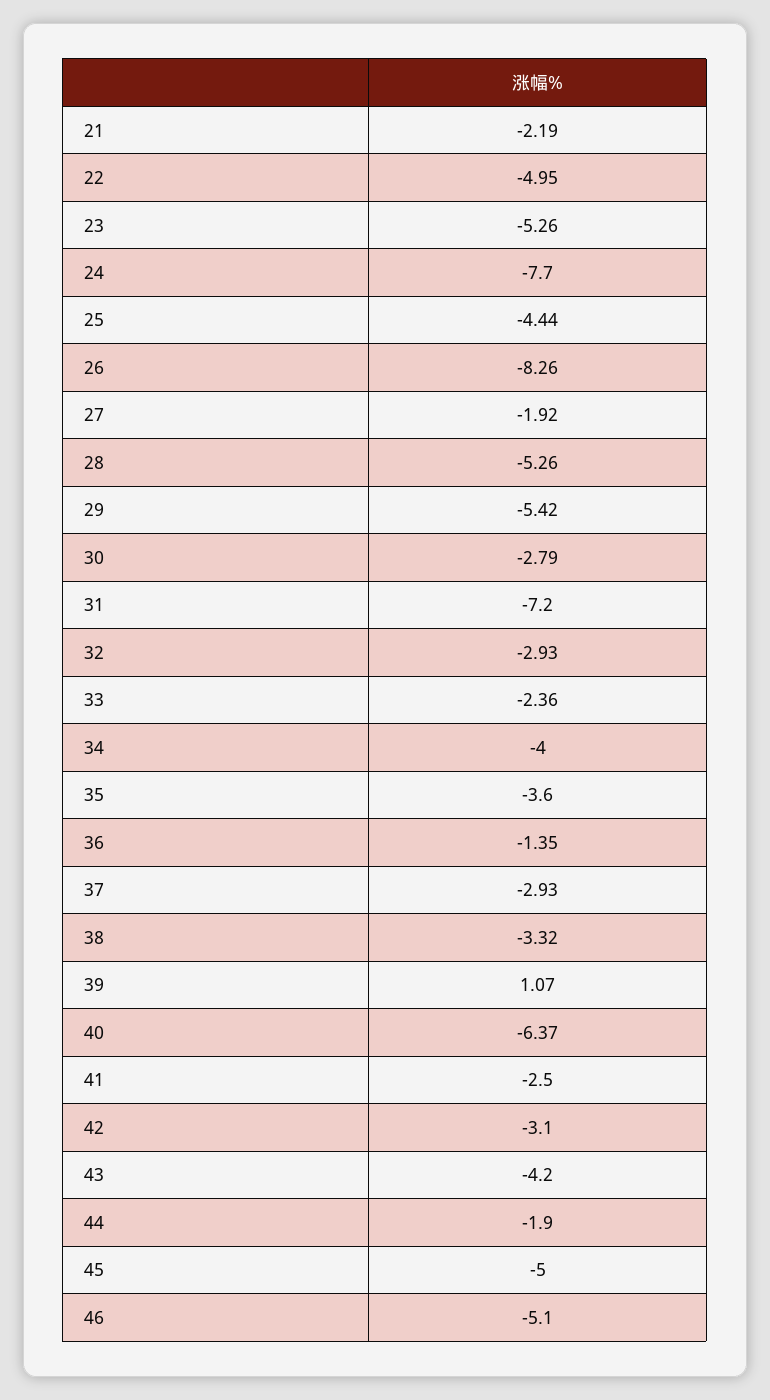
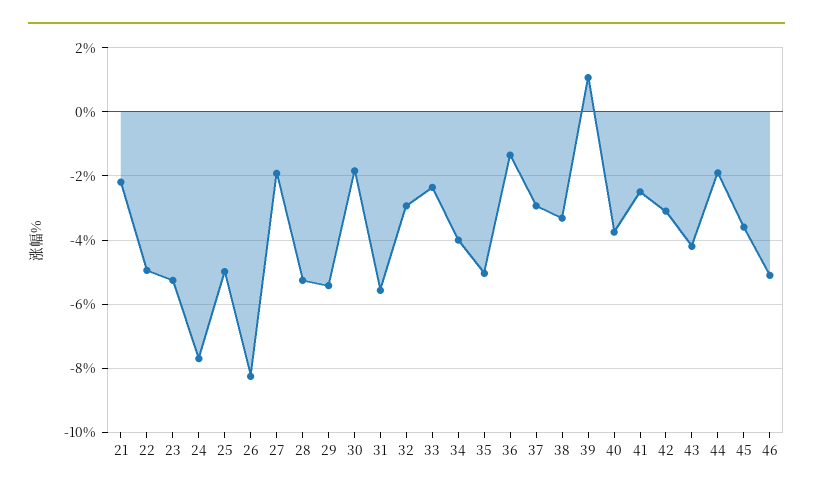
  {
    "21": -2.19,
    "22": -4.95,
    "23": -5.26,
    "24": -7.7,
-   "25": -4.44,
+   "25": -5,
    "26": -8.26,
    "27": -1.92,
    "28": -5.26,
    "29": -5.42,
-   "30": -2.79,
+   "30": -1.8,
-   "31": -7.2,
+   "31": -5.6,
    "32": -2.93,
    "33": -2.36,
    "34": -4,
-   "35": -3.6,
+   "35": -5,
    "36": -1.35,
    "37": -2.93,
    "38": -3.32,
    "39": 1.07,
-   "40": -6.37,
+   "40": -3.8,
    "41": -2.5,
    "42": -3.1,
    "43": -4.2,
    "44": -1.9,
-   "45": -5,
+   "45": -3.6,
    "46": -5.1
  }

